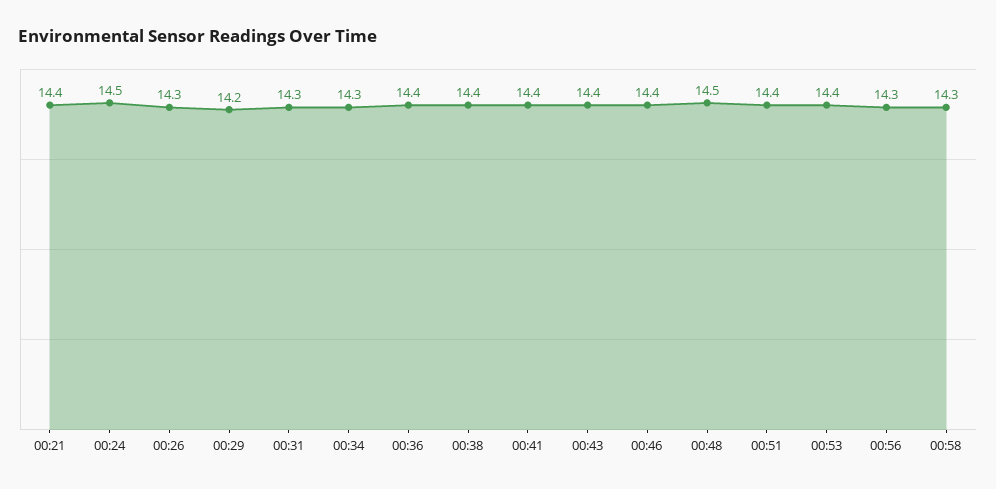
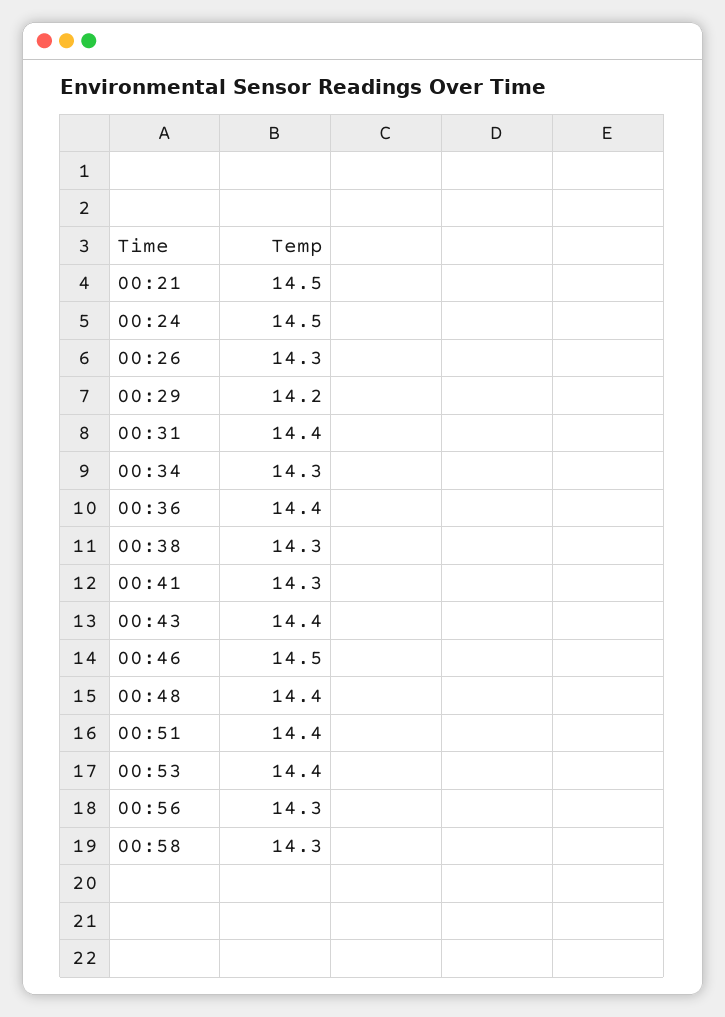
  {
-   "00:21": 14.4,
+   "00:21": 14.5,
    "00:24": 14.5,
    "00:26": 14.3,
    "00:29": 14.2,
-   "00:31": 14.3,
+   "00:31": 14.4,
    "00:34": 14.3,
    "00:36": 14.4,
-   "00:38": 14.4,
+   "00:38": 14.3,
-   "00:41": 14.4,
+   "00:41": 14.3,
    "00:43": 14.4,
-   "00:46": 14.4,
+   "00:46": 14.5,
-   "00:48": 14.5,
+   "00:48": 14.4,
    "00:51": 14.4,
    "00:53": 14.4,
    "00:56": 14.3,
    "00:58": 14.3
  }

